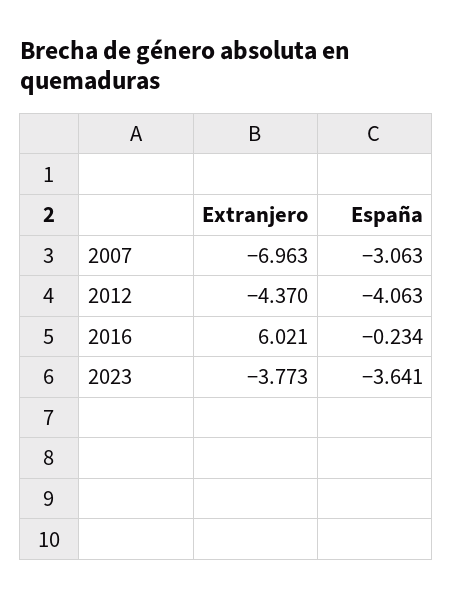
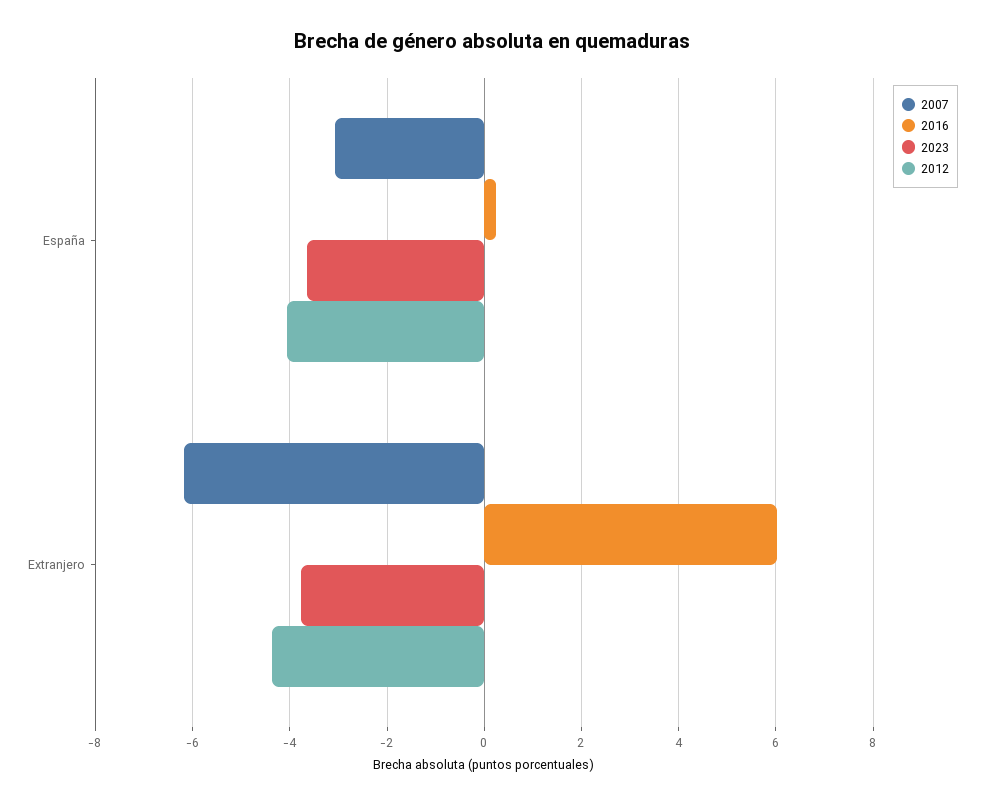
  {
    "2007": {
-     "Extranjero": -6.963,
+     "Extranjero": -6.2,
      "España": -3.063
    },
    "2012": {
      "Extranjero": -4.37,
      "España": -4.063
    },
    "2016": {
      "Extranjero": 6.021,
-     "España": -0.234
+     "España": 0.2
    },
    "2023": {
      "Extranjero": -3.773,
      "España": -3.641
    }
  }

